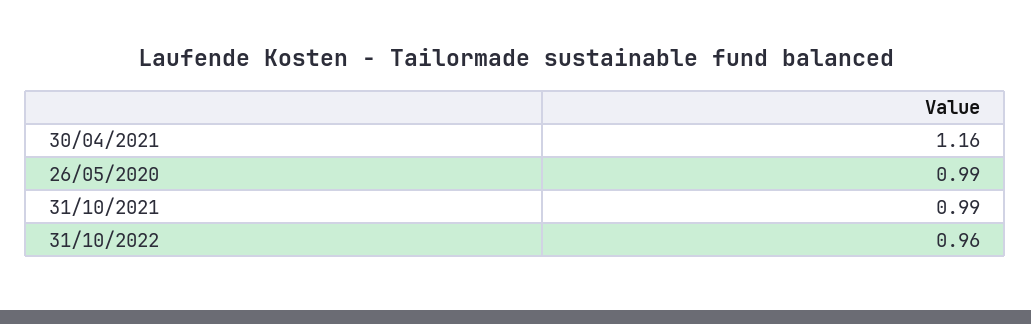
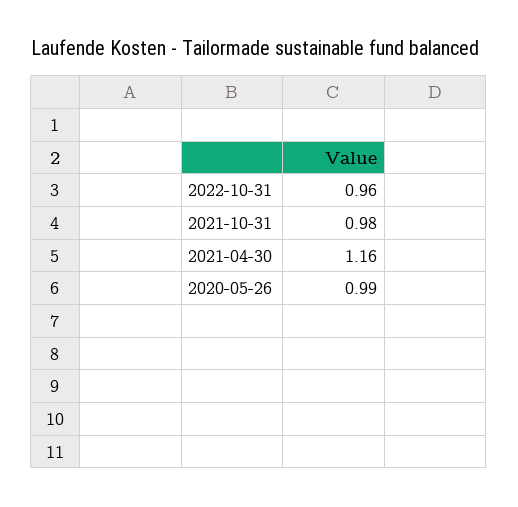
  {
    "30/04/2021": 1.16,
    "26/05/2020": 0.99,
-   "31/10/2021": 0.99,
+   "31/10/2021": 0.98,
    "31/10/2022": 0.96
  }

